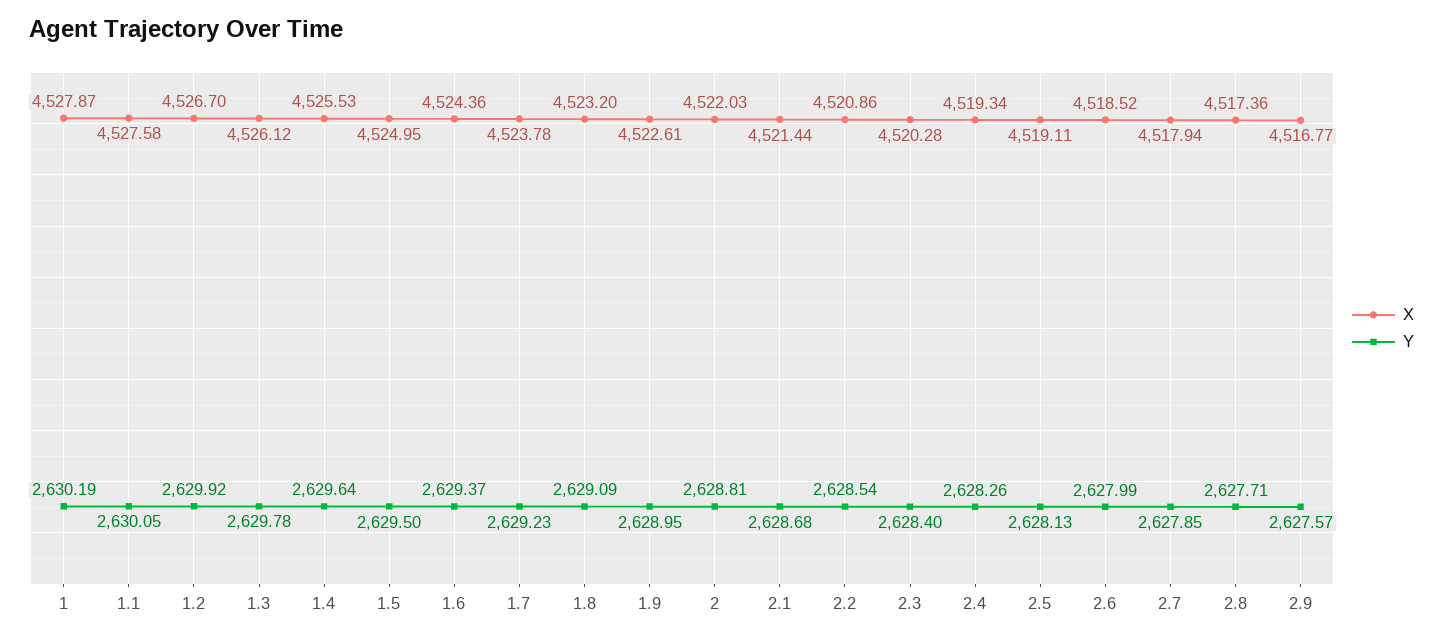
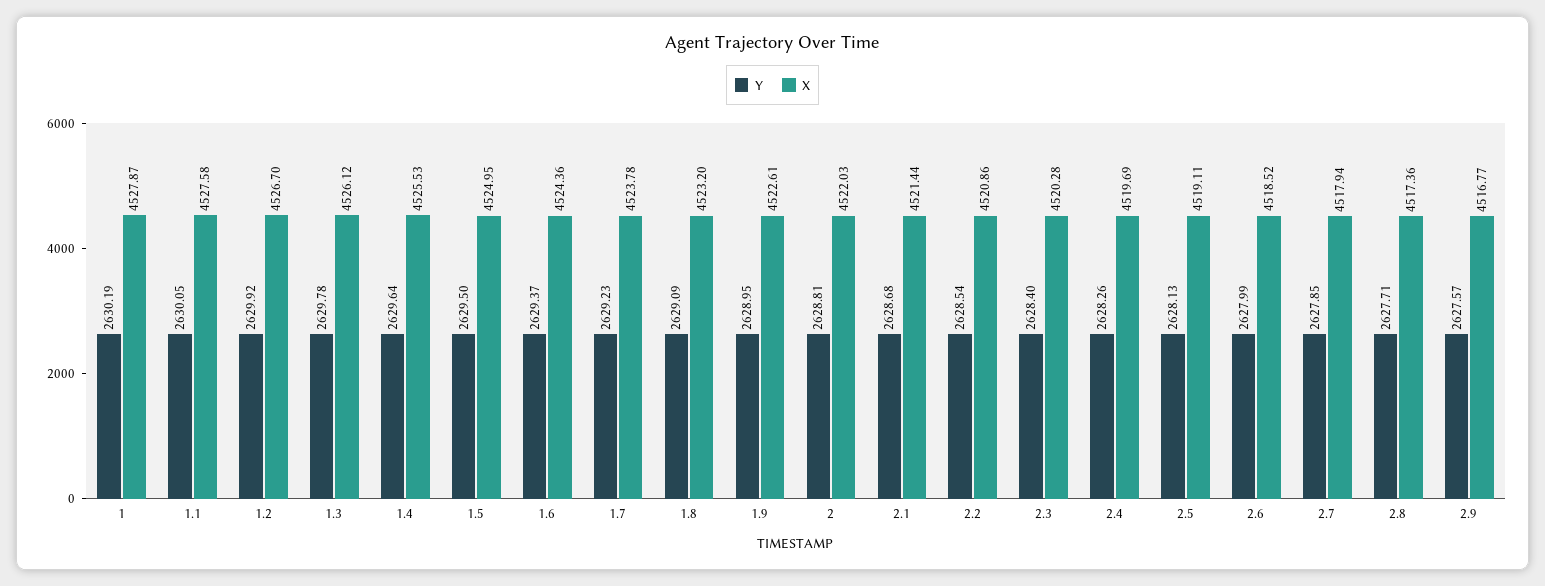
  {
    "X": {
      "1": 4527.87,
      "1.1": 4527.58,
      "1.2": 4526.7,
      "1.3": 4526.12,
      "1.4": 4525.53,
      "1.5": 4524.95,
      "1.6": 4524.36,
      "1.7": 4523.78,
      "1.8": 4523.2,
      "1.9": 4522.61,
      "2": 4522.03,
      "2.1": 4521.44,
      "2.2": 4520.86,
      "2.3": 4520.28,
-     "2.4": 4519.34,
+     "2.4": 4519.69,
      "2.5": 4519.11,
      "2.6": 4518.52,
      "2.7": 4517.94,
      "2.8": 4517.36,
      "2.9": 4516.77
    },
    "Y": {
      "1": 2630.19,
      "1.1": 2630.05,
      "1.2": 2629.92,
      "1.3": 2629.78,
      "1.4": 2629.64,
      "1.5": 2629.5,
      "1.6": 2629.37,
      "1.7": 2629.23,
      "1.8": 2629.09,
      "1.9": 2628.95,
      "2": 2628.81,
      "2.1": 2628.68,
      "2.2": 2628.54,
      "2.3": 2628.4,
      "2.4": 2628.26,
      "2.5": 2628.13,
      "2.6": 2627.99,
      "2.7": 2627.85,
      "2.8": 2627.71,
      "2.9": 2627.57
    }
  }

